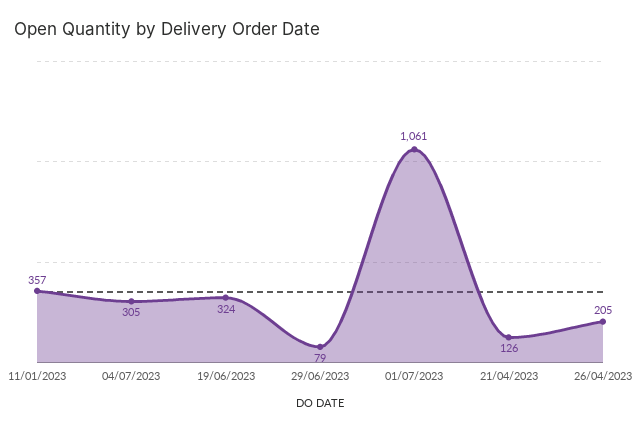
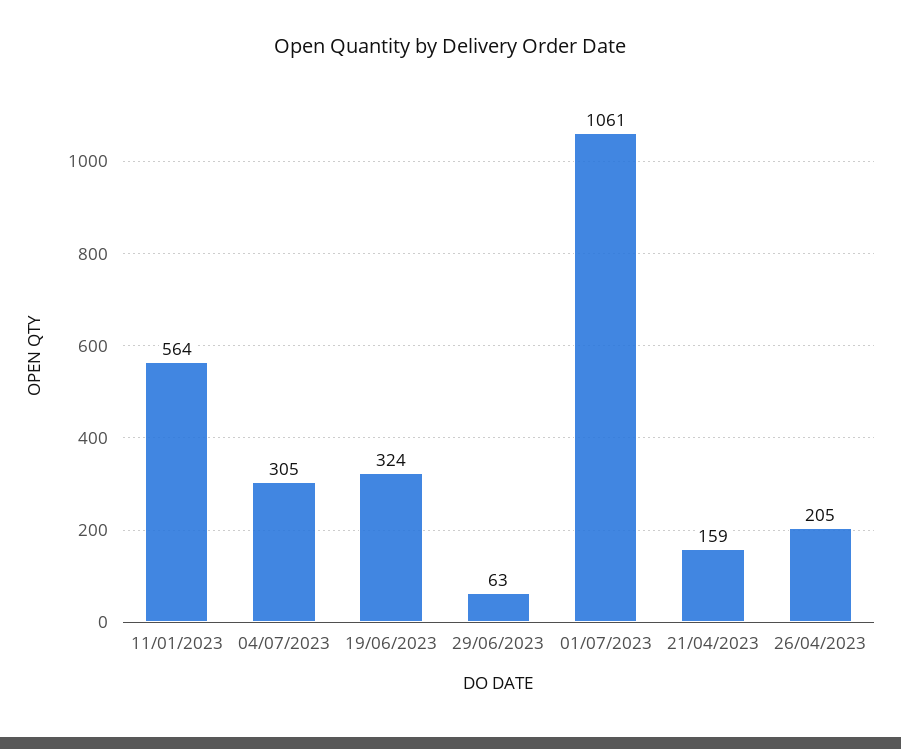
  {
-   "11/01/2023": 357,
+   "11/01/2023": 564,
    "04/07/2023": 305,
    "19/06/2023": 324,
-   "29/06/2023": 79,
+   "29/06/2023": 63,
    "01/07/2023": 1061,
-   "21/04/2023": 126,
+   "21/04/2023": 159,
    "26/04/2023": 205
  }

